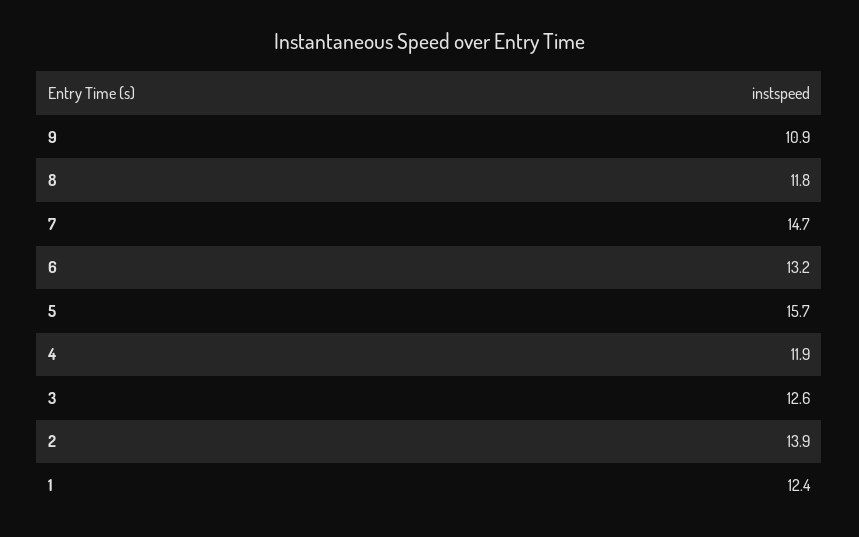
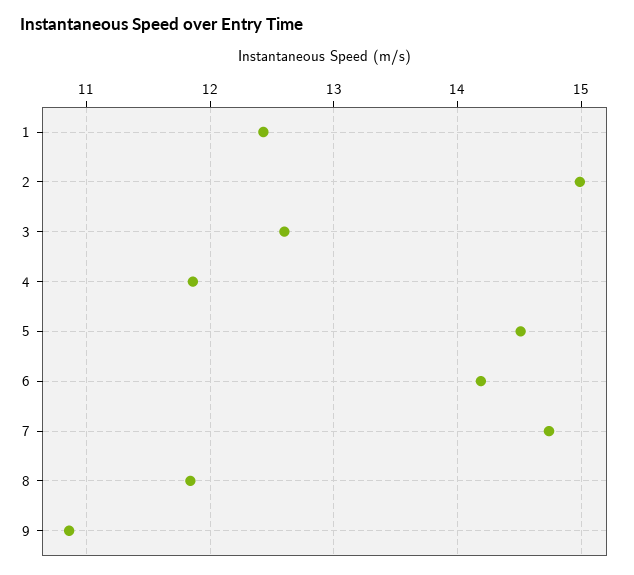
  {
    "9": 10.9,
    "8": 11.8,
    "7": 14.7,
-   "6": 13.2,
+   "6": 14.2,
-   "5": 15.7,
+   "5": 14.5,
    "4": 11.9,
    "3": 12.6,
-   "2": 13.9,
+   "2": 15,
    "1": 12.4
  }

